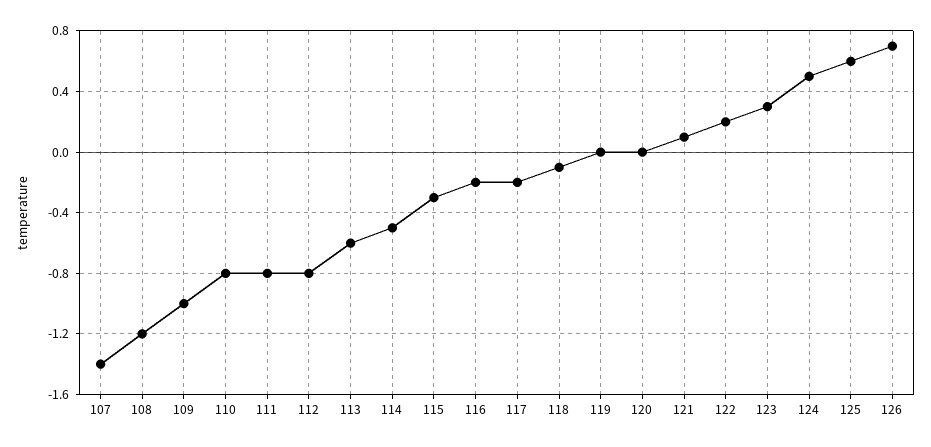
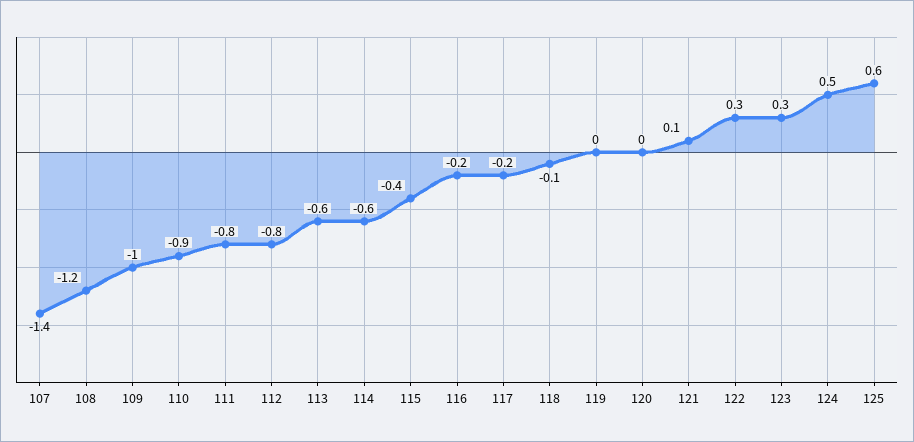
  {
    "107": -1.4,
    "108": -1.2,
    "109": -1,
-   "110": -0.8,
+   "110": -0.9,
    "111": -0.8,
    "112": -0.8,
    "113": -0.6,
-   "114": -0.5,
+   "114": -0.6,
-   "115": -0.3,
+   "115": -0.4,
    "116": -0.2,
    "117": -0.2,
    "118": -0.1,
    "119": 0,
    "120": 0,
    "121": 0.1,
-   "122": 0.2,
+   "122": 0.3,
    "123": 0.3,
    "124": 0.5,
-   "125": 0.6,
+   "125": 0.6
-   "126": 0.7
  }

